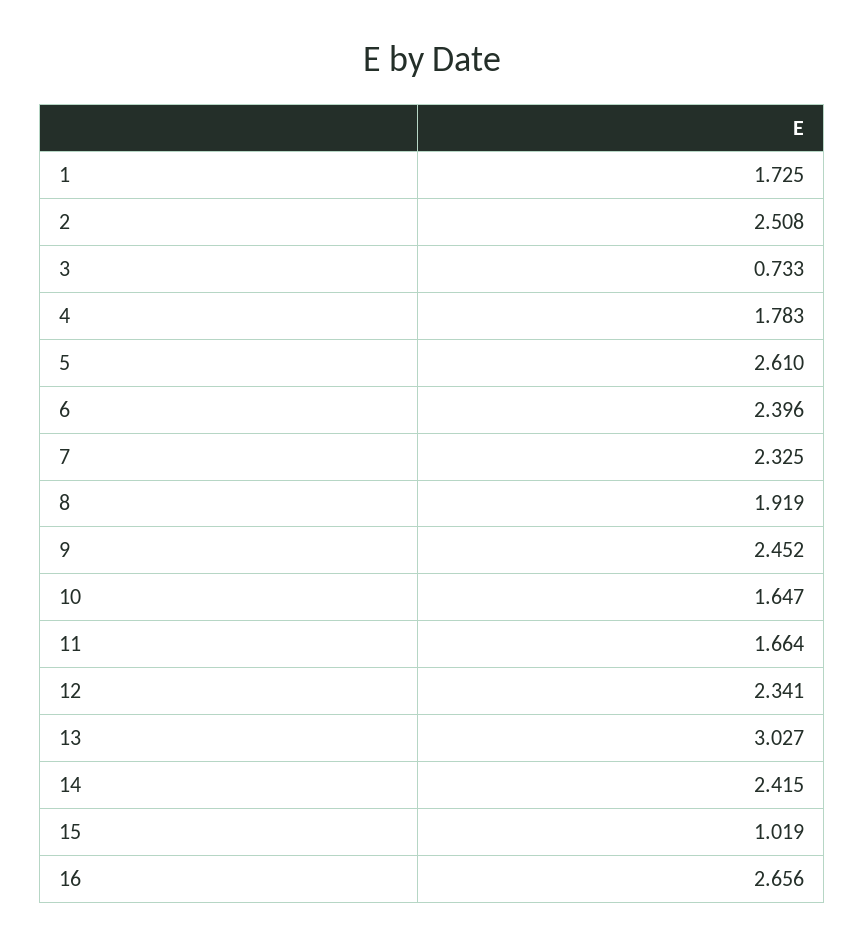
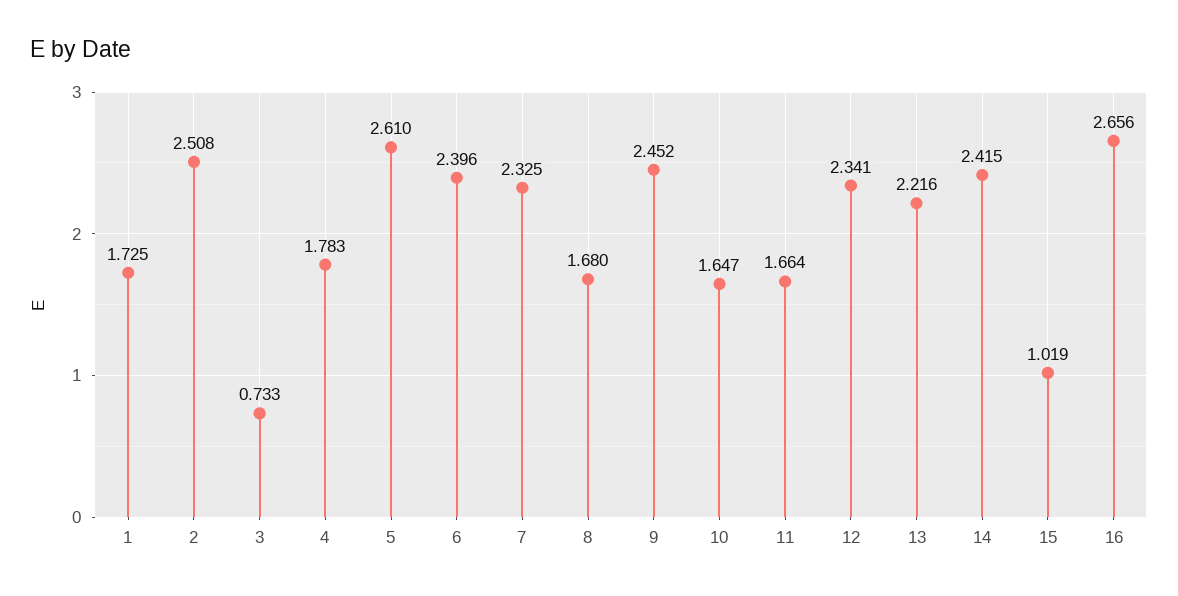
  {
    "1": 1.725,
    "2": 2.508,
    "3": 0.733,
    "4": 1.783,
    "5": 2.61,
    "6": 2.396,
    "7": 2.325,
-   "8": 1.919,
+   "8": 1.68,
    "9": 2.452,
    "10": 1.647,
    "11": 1.664,
    "12": 2.341,
-   "13": 3.027,
+   "13": 2.216,
    "14": 2.415,
    "15": 1.019,
    "16": 2.656
  }

